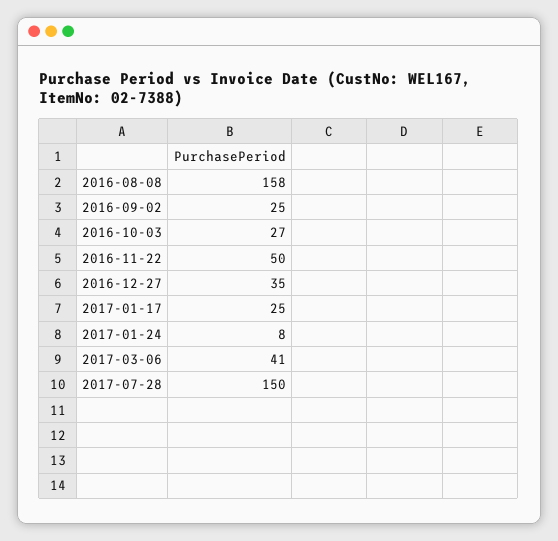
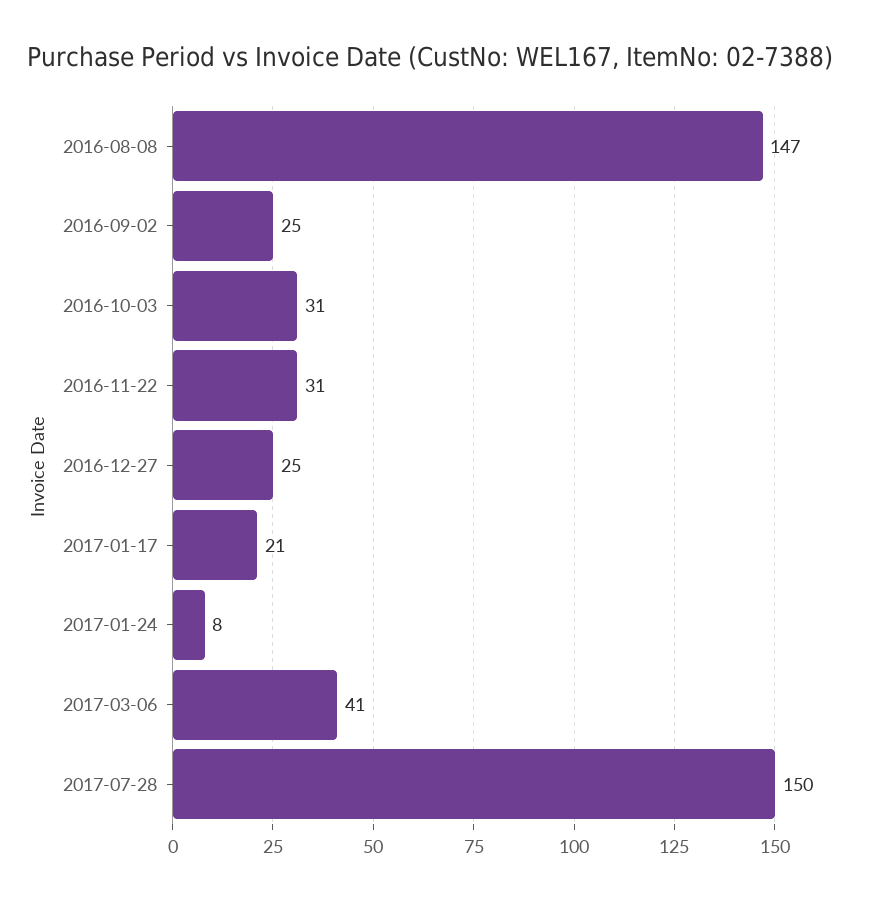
  {
-   "2016-08-08": 158,
+   "2016-08-08": 147,
    "2016-09-02": 25,
-   "2016-10-03": 27,
+   "2016-10-03": 31,
-   "2016-11-22": 50,
+   "2016-11-22": 31,
-   "2016-12-27": 35,
+   "2016-12-27": 25,
-   "2017-01-17": 25,
+   "2017-01-17": 21,
    "2017-01-24": 8,
    "2017-03-06": 41,
    "2017-07-28": 150
  }

